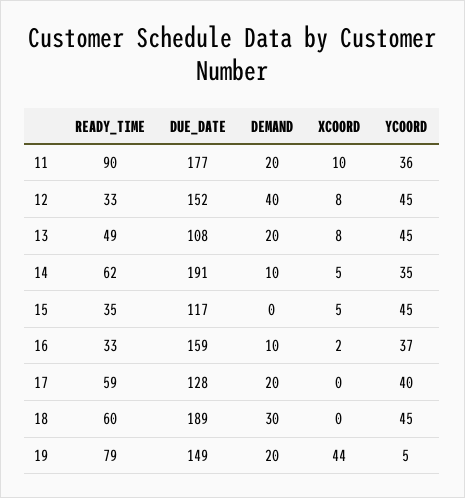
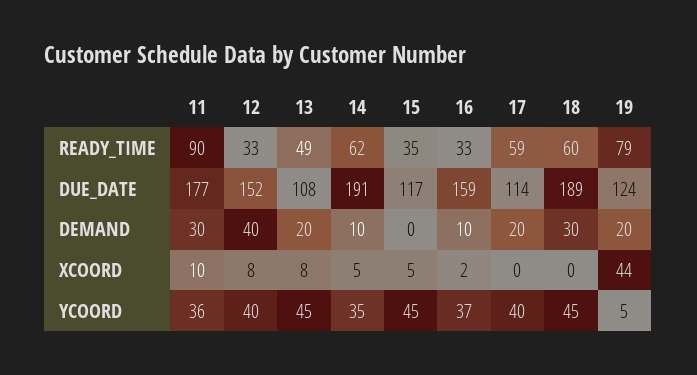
  {
    "READY_TIME": {
      "11": 90,
      "12": 33,
      "13": 49,
      "14": 62,
      "15": 35,
      "16": 33,
      "17": 59,
      "18": 60,
      "19": 79
    },
    "DUE_DATE": {
      "11": 177,
      "12": 152,
      "13": 108,
      "14": 191,
      "15": 117,
      "16": 159,
-     "17": 128,
+     "17": 114,
      "18": 189,
-     "19": 149
+     "19": 124
    },
    "DEMAND": {
-     "11": 20,
+     "11": 30,
      "12": 40,
      "13": 20,
      "14": 10,
      "15": 0,
      "16": 10,
      "17": 20,
      "18": 30,
      "19": 20
    },
    "XCOORD": {
      "11": 10,
      "12": 8,
      "13": 8,
      "14": 5,
      "15": 5,
      "16": 2,
      "17": 0,
      "18": 0,
      "19": 44
    },
    "YCOORD": {
      "11": 36,
-     "12": 45,
+     "12": 40,
      "13": 45,
      "14": 35,
      "15": 45,
      "16": 37,
      "17": 40,
      "18": 45,
      "19": 5
    }
  }

